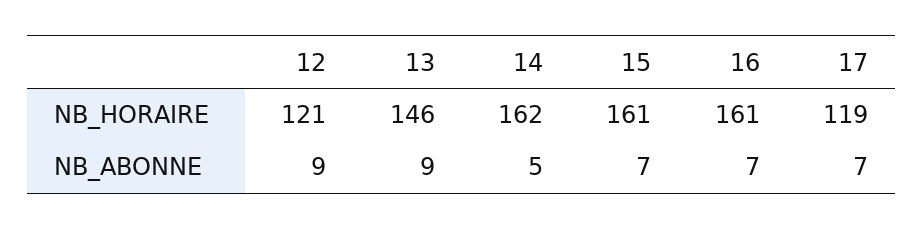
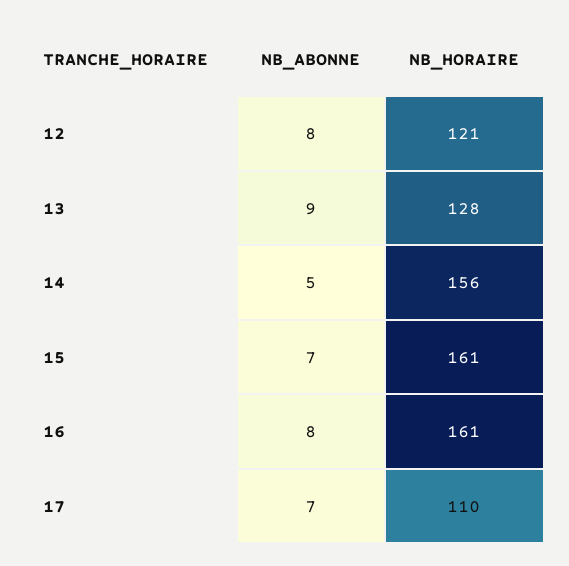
  {
    "12": {
      "NB_HORAIRE": 121,
-     "NB_ABONNE": 9
+     "NB_ABONNE": 8
    },
    "13": {
-     "NB_HORAIRE": 146,
+     "NB_HORAIRE": 128,
      "NB_ABONNE": 9
    },
    "14": {
-     "NB_HORAIRE": 162,
+     "NB_HORAIRE": 156,
      "NB_ABONNE": 5
    },
    "15": {
      "NB_HORAIRE": 161,
      "NB_ABONNE": 7
    },
    "16": {
      "NB_HORAIRE": 161,
-     "NB_ABONNE": 7
+     "NB_ABONNE": 8
    },
    "17": {
-     "NB_HORAIRE": 119,
+     "NB_HORAIRE": 110,
      "NB_ABONNE": 7
    }
  }

